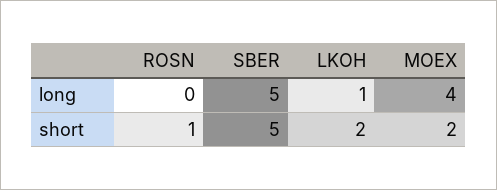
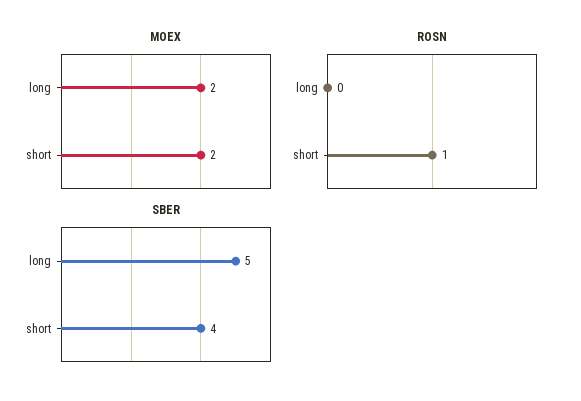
  {
    "ROSN": {
      "long": 0,
      "short": 1
    },
    "SBER": {
      "long": 5,
-     "short": 5
+     "short": 4
    },
-   "LKOH": {
-     "long": 1,
-     "short": 2
-   },
    "MOEX": {
-     "long": 4,
+     "long": 2,
      "short": 2
    }
  }

